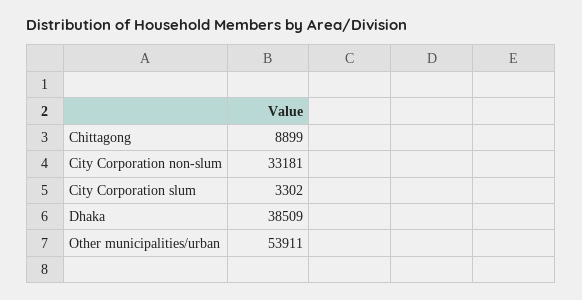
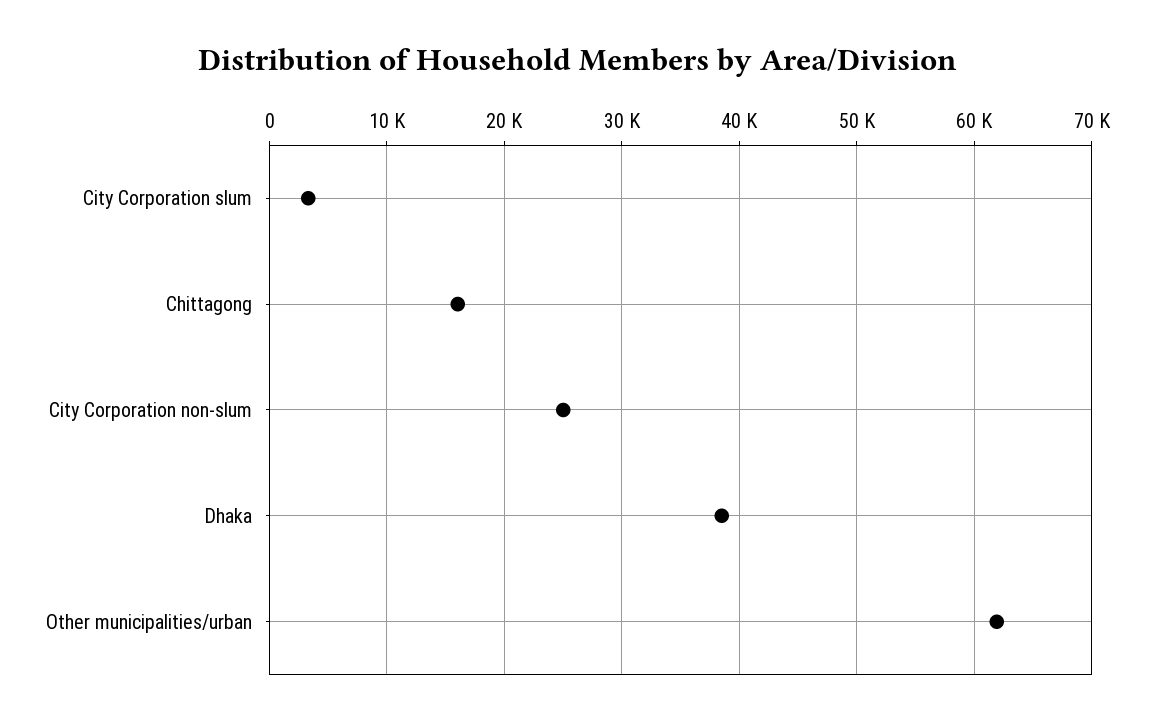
  {
-   "Chittagong": 8899,
+   "Chittagong": 16000,
-   "City Corporation non-slum": 33181,
+   "City Corporation non-slum": 25000,
    "City Corporation slum": 3302,
    "Dhaka": 38509,
-   "Other municipalities/urban": 53911
+   "Other municipalities/urban": 62000
  }

